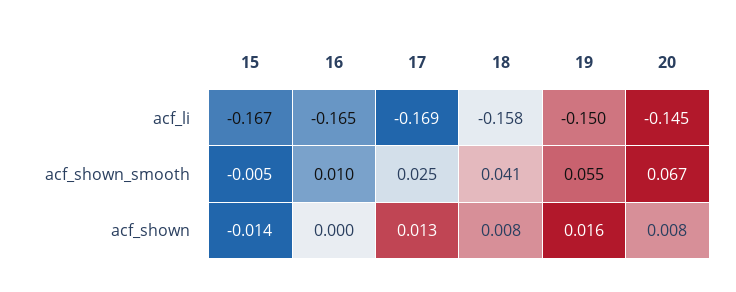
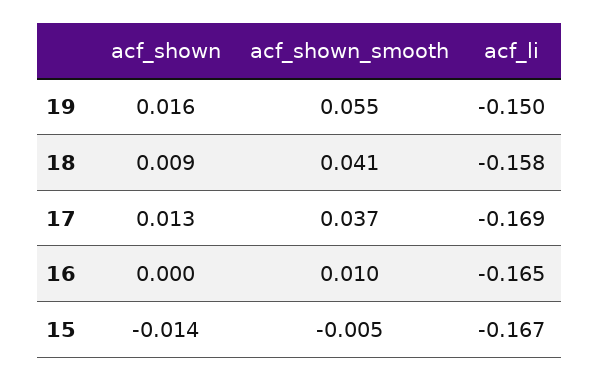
  {
    "15": {
      "acf_li": -0.167,
      "acf_shown_smooth": -0.005,
      "acf_shown": -0.014
    },
    "16": {
      "acf_li": -0.165,
      "acf_shown_smooth": 0.01,
      "acf_shown": 0
    },
    "17": {
      "acf_li": -0.169,
-     "acf_shown_smooth": 0.025,
+     "acf_shown_smooth": 0.037,
      "acf_shown": 0.013
    },
    "18": {
      "acf_li": -0.158,
      "acf_shown_smooth": 0.041,
-     "acf_shown": 0.008
+     "acf_shown": 0.009
    },
    "19": {
      "acf_li": -0.15,
      "acf_shown_smooth": 0.055,
      "acf_shown": 0.016
-   },
+   }
-   "20": {
-     "acf_li": -0.145,
-     "acf_shown_smooth": 0.067,
-     "acf_shown": 0.008
-   }
  }

